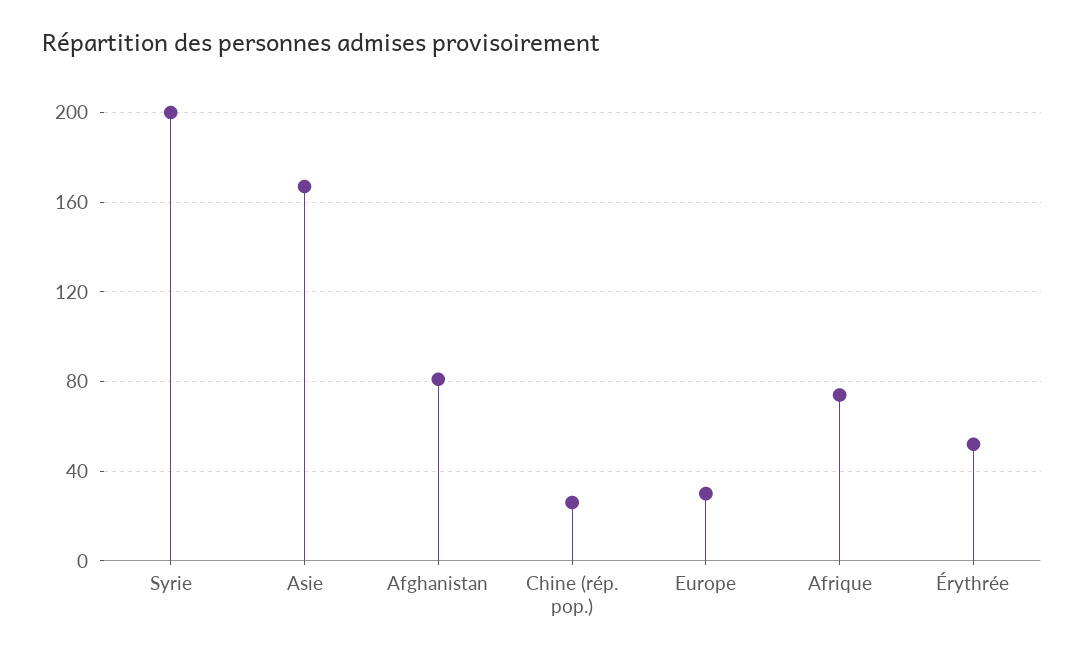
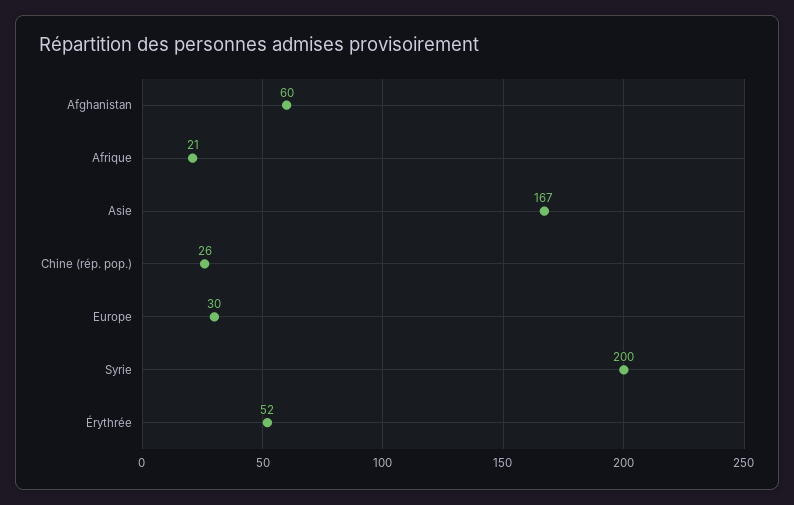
  {
    "Syrie": 200,
    "Asie": 167,
-   "Afghanistan": 80,
+   "Afghanistan": 60,
    "Chine (rép. pop.)": 26,
    "Europe": 30,
-   "Afrique": 75,
+   "Afrique": 21,
    "Érythrée": 52
  }

